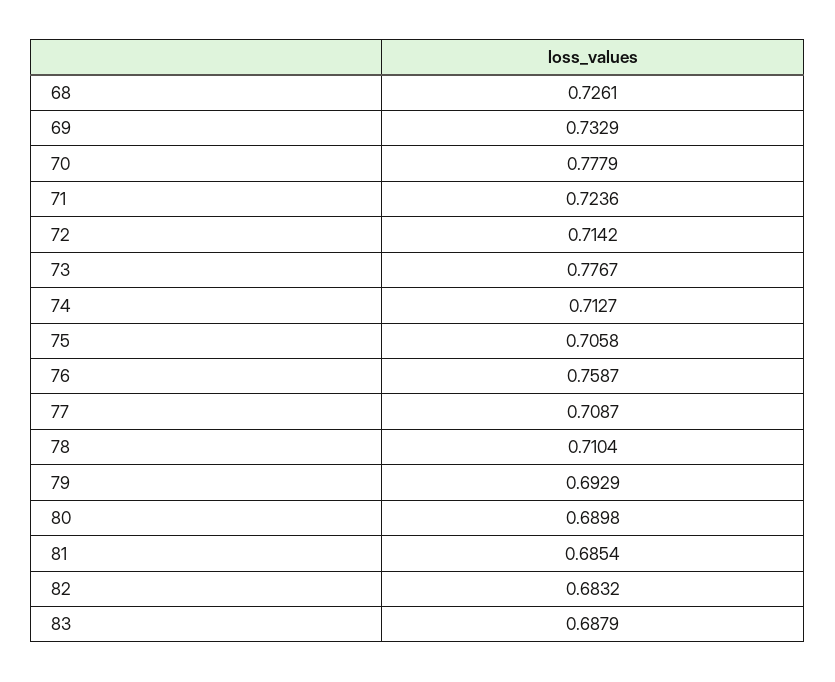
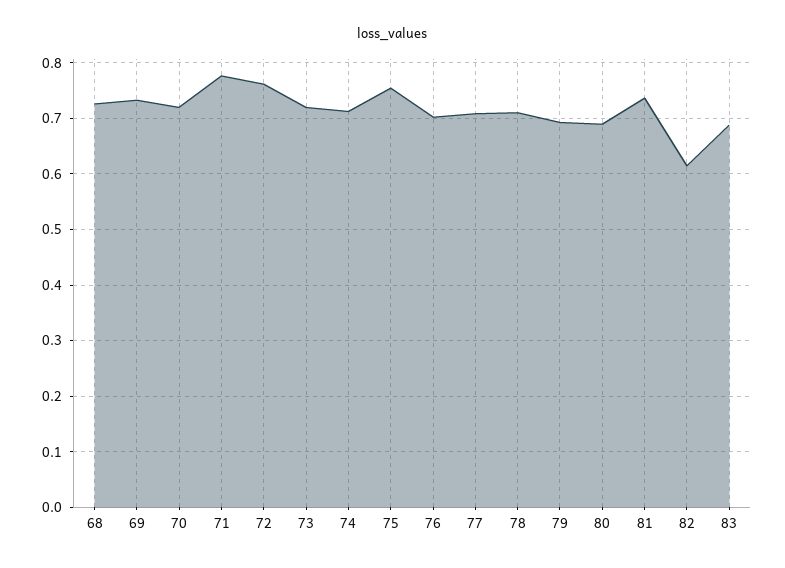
  {
    "68": 0.7261,
    "69": 0.7329,
-   "70": 0.7779,
+   "70": 0.72,
-   "71": 0.7236,
+   "71": 0.78,
-   "72": 0.7142,
+   "72": 0.76,
-   "73": 0.7767,
+   "73": 0.72,
    "74": 0.7127,
-   "75": 0.7058,
+   "75": 0.76,
-   "76": 0.7587,
+   "76": 0.7,
    "77": 0.7087,
    "78": 0.7104,
    "79": 0.6929,
    "80": 0.6898,
-   "81": 0.6854,
+   "81": 0.74,
-   "82": 0.6832,
+   "82": 0.62,
    "83": 0.6879
  }

